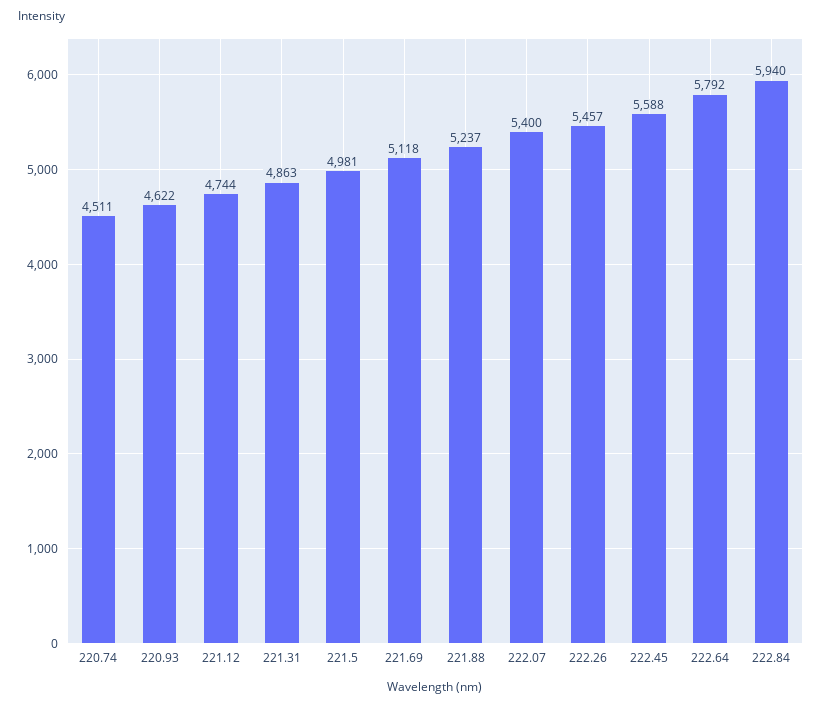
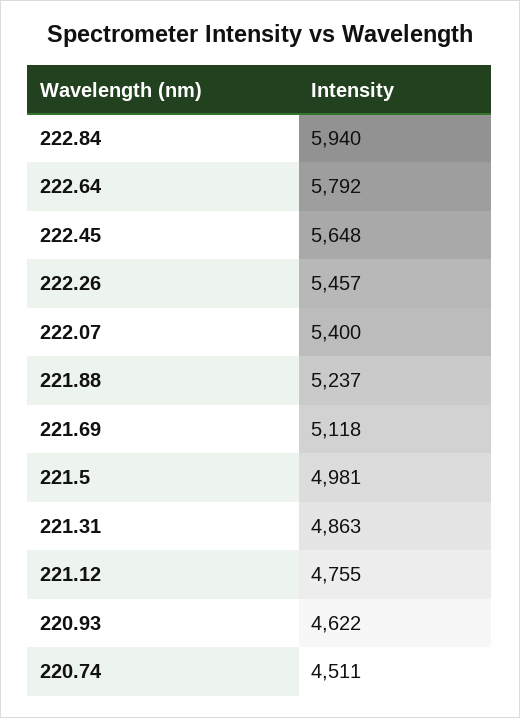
  {
    "220.74": 4511,
    "220.93": 4622,
-   "221.12": 4744,
+   "221.12": 4755,
    "221.31": 4863,
    "221.5": 4981,
    "221.69": 5118,
    "221.88": 5237,
    "222.07": 5400,
    "222.26": 5457,
-   "222.45": 5588,
+   "222.45": 5648,
    "222.64": 5792,
    "222.84": 5940
  }

